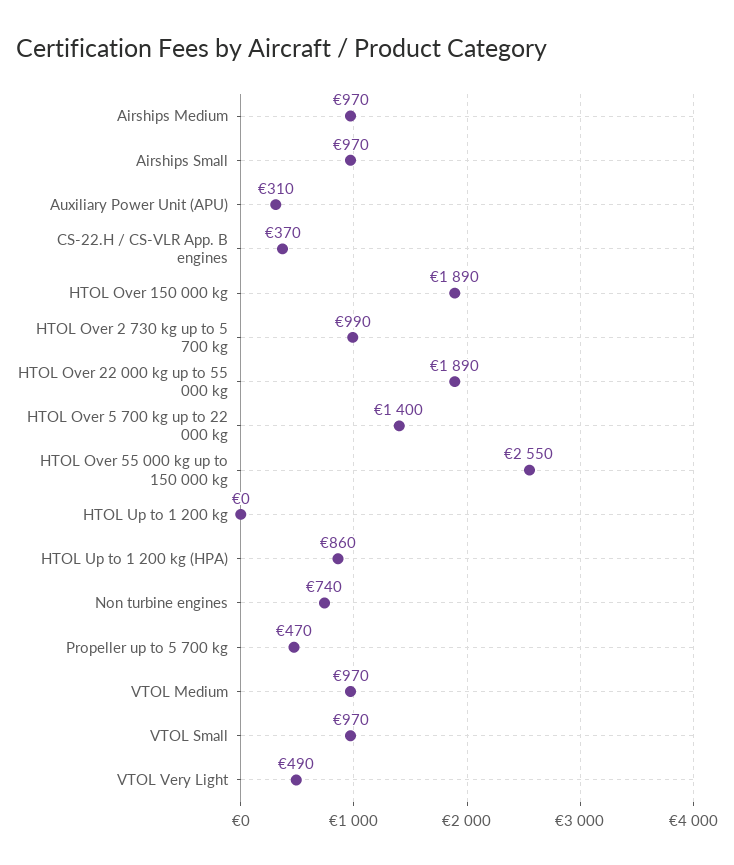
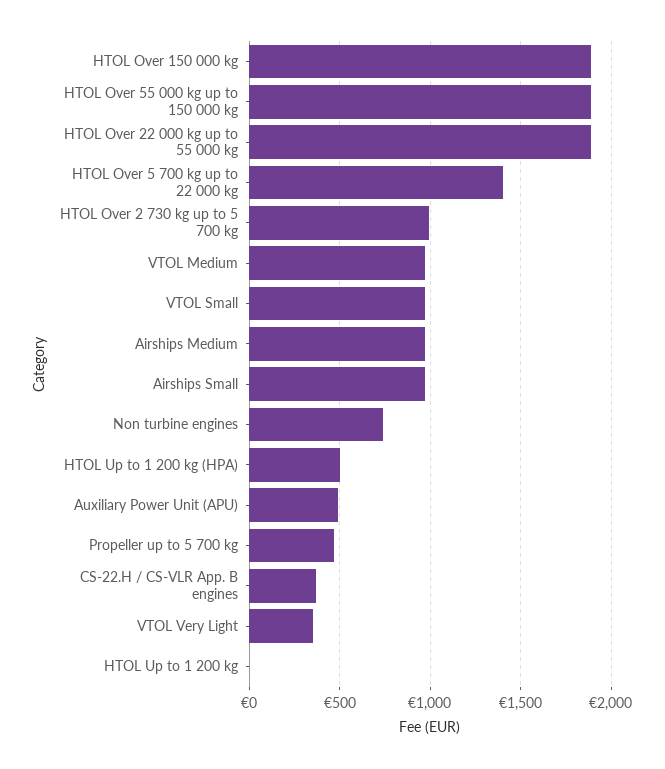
  {
    "Airships Medium": 970,
    "Airships Small": 970,
-   "Auxiliary Power Unit (APU)": 310,
+   "Auxiliary Power Unit (APU)": 500,
    "CS-22.H / CS-VLR App. B engines": 370,
    "HTOL Over 150 000 kg": 1890,
    "HTOL Over 2 730 kg up to 5 700 kg": 990,
    "HTOL Over 22 000 kg up to 55 000 kg": 1890,
    "HTOL Over 5 700 kg up to 22 000 kg": 1400,
-   "HTOL Over 55 000 kg up to 150 000 kg": 2550,
+   "HTOL Over 55 000 kg up to 150 000 kg": 1900,
    "HTOL Up to 1 200 kg": 0,
-   "HTOL Up to 1 200 kg (HPA)": 860,
+   "HTOL Up to 1 200 kg (HPA)": 500,
    "Non turbine engines": 740,
    "Propeller up to 5 700 kg": 470,
    "VTOL Medium": 970,
    "VTOL Small": 970,
-   "VTOL Very Light": 490
+   "VTOL Very Light": 350
  }

